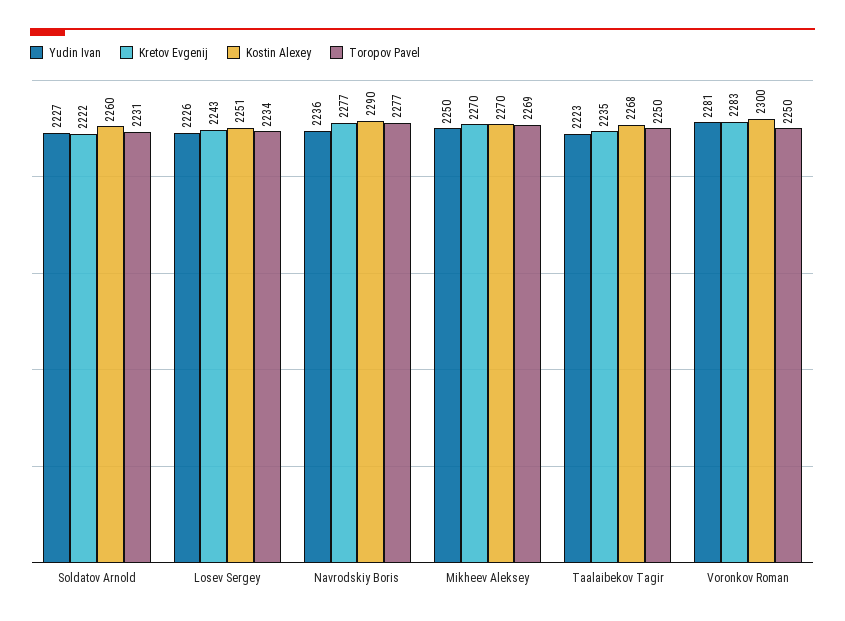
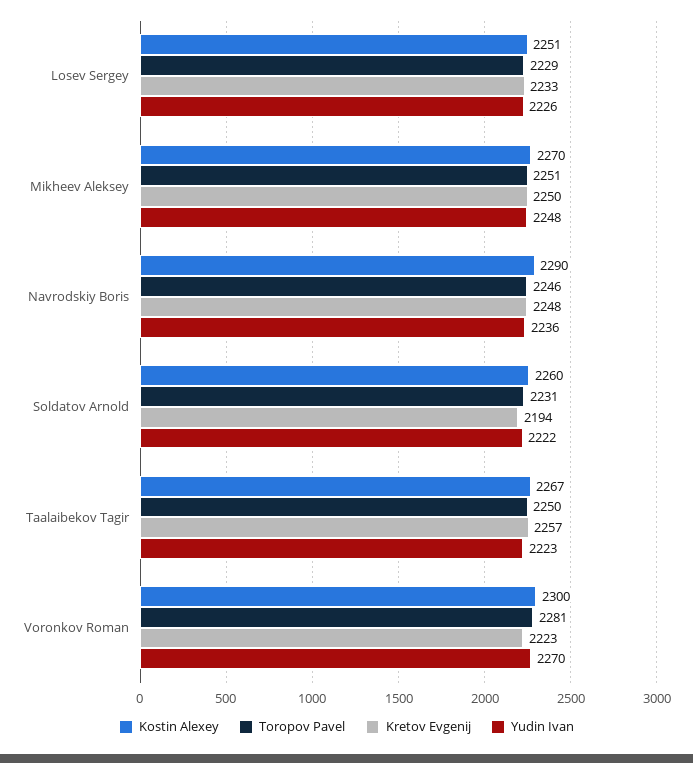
  {
    "Yudin Ivan": {
-     "Soldatov Arnold": 2227,
+     "Soldatov Arnold": 2222,
      "Losev Sergey": 2226,
      "Navrodskiy Boris": 2236,
-     "Mikheev Aleksey": 2250,
+     "Mikheev Aleksey": 2248,
      "Taalaibekov Tagir": 2223,
-     "Voronkov Roman": 2281
+     "Voronkov Roman": 2270
    },
    "Kretov Evgenij": {
-     "Soldatov Arnold": 2222,
+     "Soldatov Arnold": 2194,
-     "Losev Sergey": 2243,
+     "Losev Sergey": 2233,
-     "Navrodskiy Boris": 2277,
+     "Navrodskiy Boris": 2248,
-     "Mikheev Aleksey": 2270,
+     "Mikheev Aleksey": 2250,
-     "Taalaibekov Tagir": 2235,
+     "Taalaibekov Tagir": 2257,
-     "Voronkov Roman": 2283
+     "Voronkov Roman": 2223
    },
    "Kostin Alexey": {
      "Soldatov Arnold": 2260,
      "Losev Sergey": 2251,
      "Navrodskiy Boris": 2290,
      "Mikheev Aleksey": 2270,
-     "Taalaibekov Tagir": 2268,
+     "Taalaibekov Tagir": 2267,
      "Voronkov Roman": 2300
    },
    "Toropov Pavel": {
      "Soldatov Arnold": 2231,
-     "Losev Sergey": 2234,
+     "Losev Sergey": 2229,
-     "Navrodskiy Boris": 2277,
+     "Navrodskiy Boris": 2246,
-     "Mikheev Aleksey": 2269,
+     "Mikheev Aleksey": 2251,
      "Taalaibekov Tagir": 2250,
-     "Voronkov Roman": 2250
+     "Voronkov Roman": 2281
    }
  }

